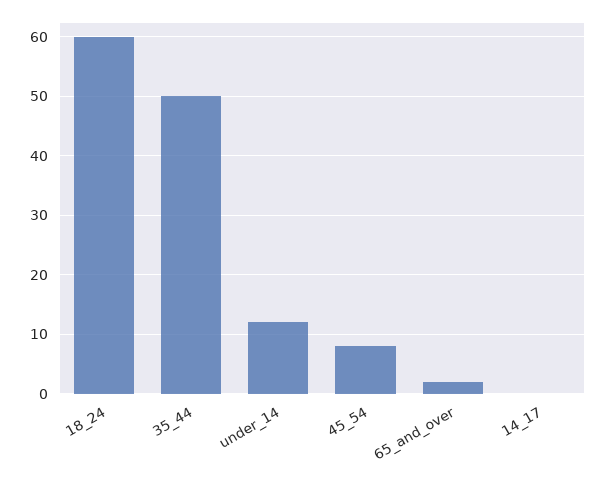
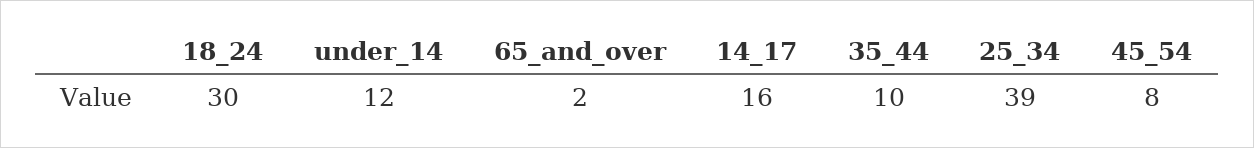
  {
-   "18_24": 60,
+   "18_24": 30,
-   "35_44": 50,
+   "35_44": 10,
    "under_14": 12,
    "45_54": 8,
    "65_and_over": 2,
-   "14_17": 0
+   "14_17": 16,
+   "25_34": 39
  }

